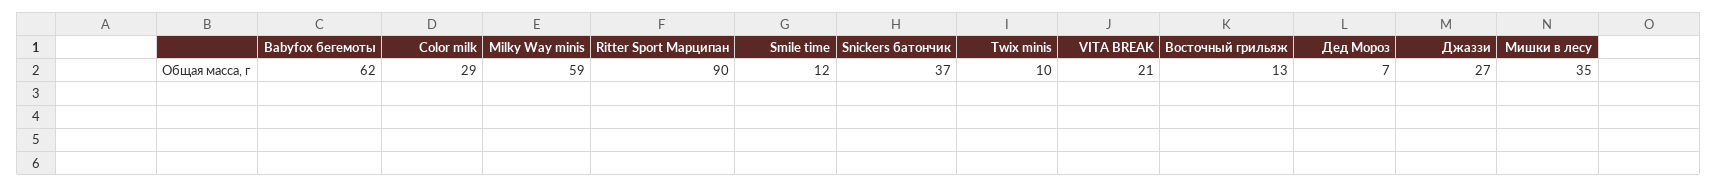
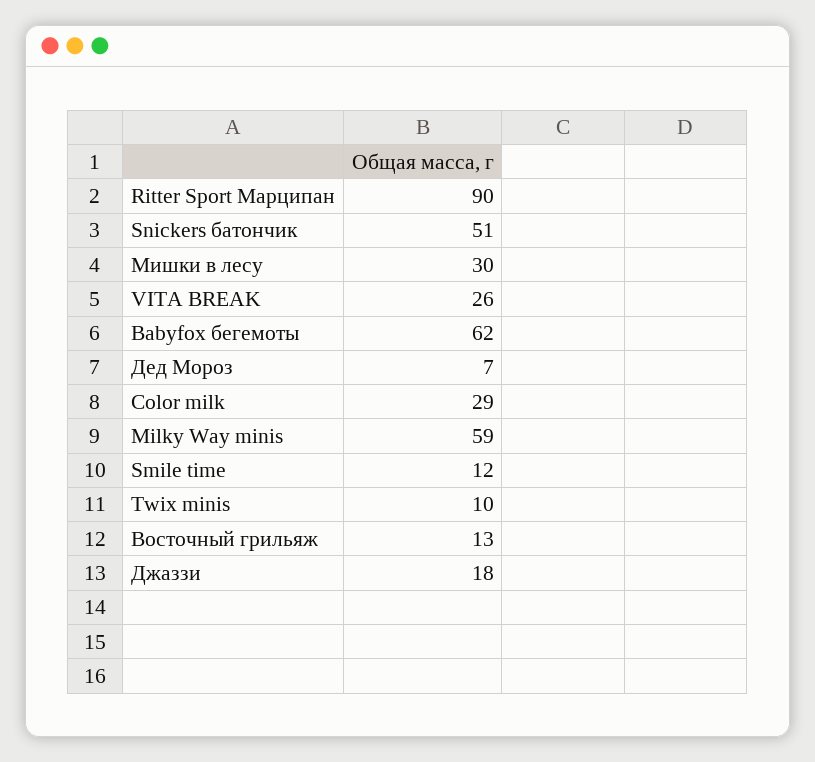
  {
    "Babyfox бегемоты": 62,
    "Color milk": 29,
    "Milky Way minis": 59,
    "Ritter Sport Марципан": 90,
    "Smile time": 12,
-   "Snickers батончик": 37,
+   "Snickers батончик": 51,
    "Twix minis": 10,
-   "VITA BREAK": 21,
+   "VITA BREAK": 26,
    "Восточный грильяж": 13,
    "Дед Мороз": 7,
-   "Джаззи": 27,
+   "Джаззи": 18,
-   "Мишки в лесу": 35
+   "Мишки в лесу": 30
  }

